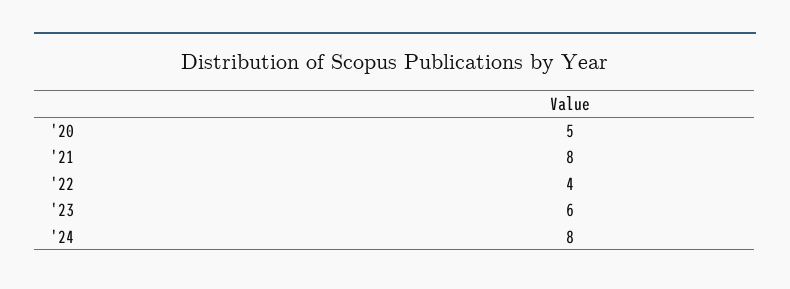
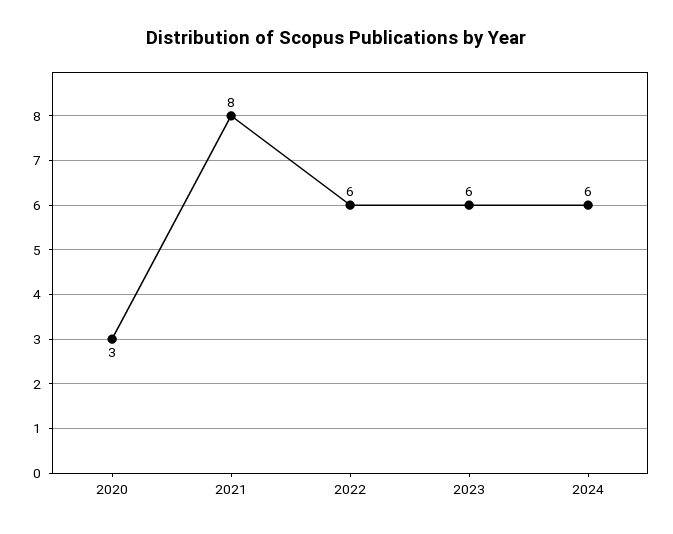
  {
-   "'20": 5,
+   "'20": 3,
    "'21": 8,
-   "'22": 4,
+   "'22": 6,
    "'23": 6,
-   "'24": 8
+   "'24": 6
  }

